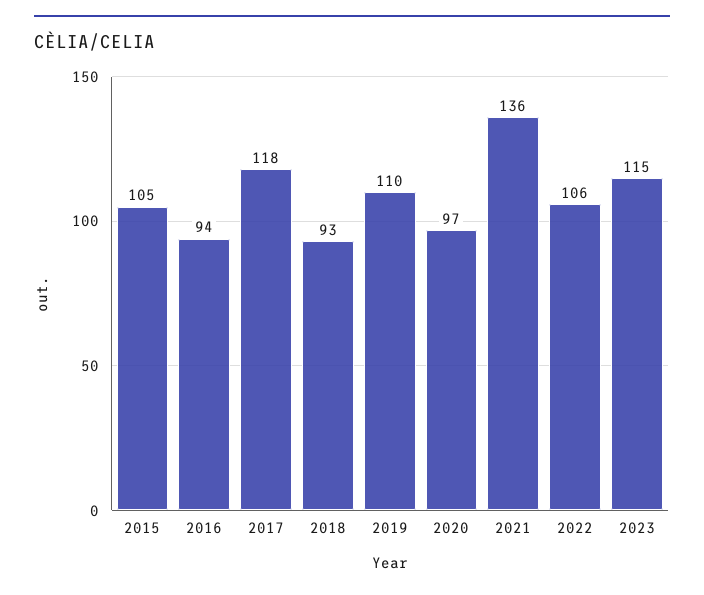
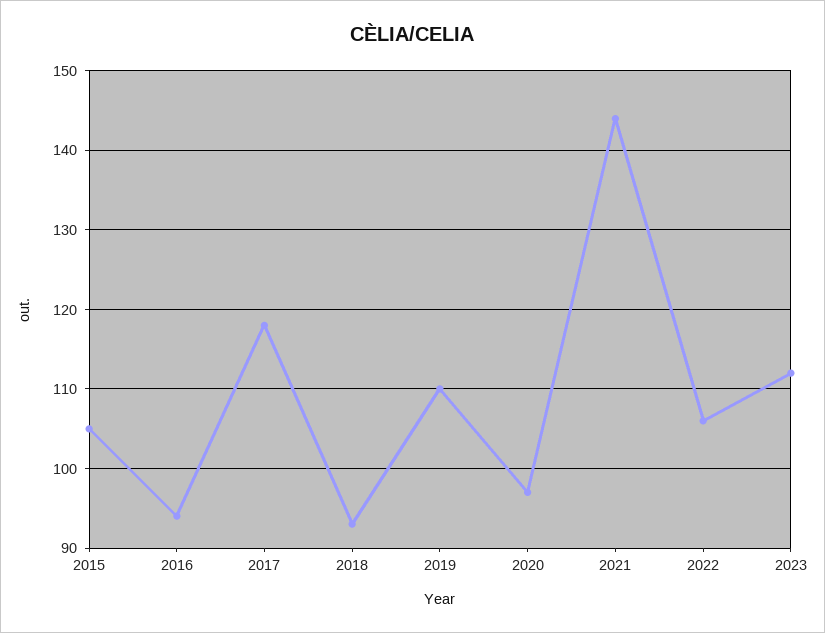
  {
    "2015": 105,
    "2016": 94,
    "2017": 118,
    "2018": 93,
    "2019": 110,
    "2020": 97,
-   "2021": 136,
+   "2021": 144,
    "2022": 106,
-   "2023": 115
+   "2023": 112
  }

